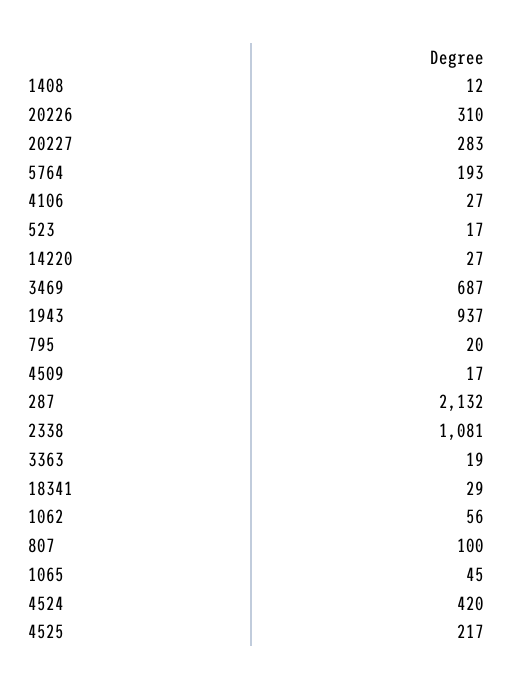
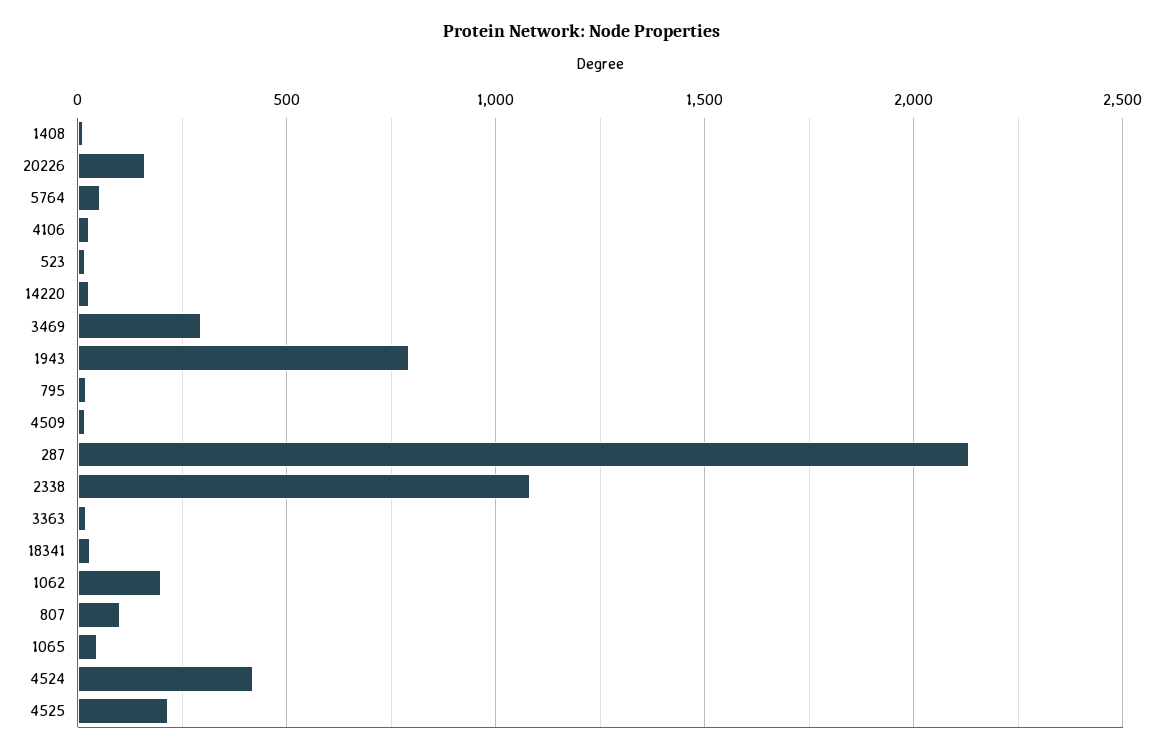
  {
    "1408": 12,
-   "20226": 310,
+   "20226": 150,
-   "20227": 283,
-   "5764": 193,
+   "5764": 50,
    "4106": 27,
    "523": 17,
    "14220": 27,
-   "3469": 687,
+   "3469": 300,
-   "1943": 937,
+   "1943": 800,
    "795": 20,
    "4509": 17,
    "287": 2132,
    "2338": 1081,
    "3363": 19,
    "18341": 29,
-   "1062": 56,
+   "1062": 200,
    "807": 100,
    "1065": 45,
    "4524": 420,
    "4525": 217
  }

